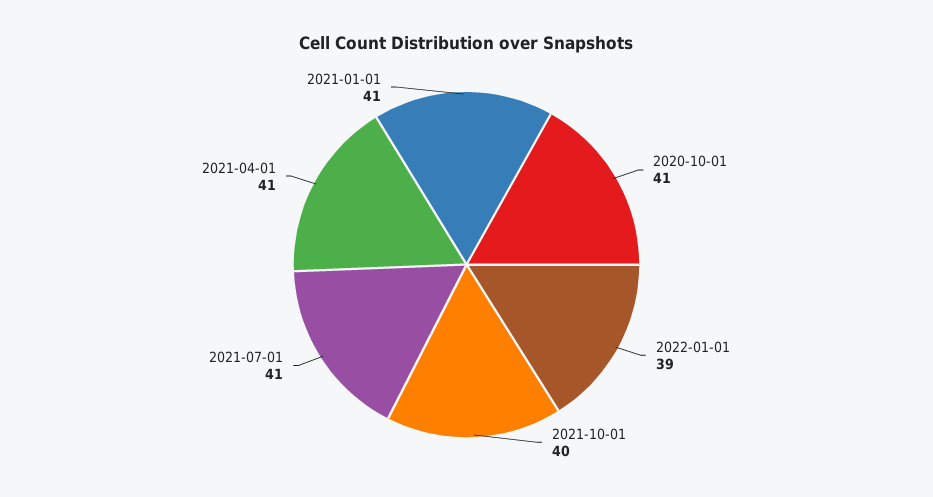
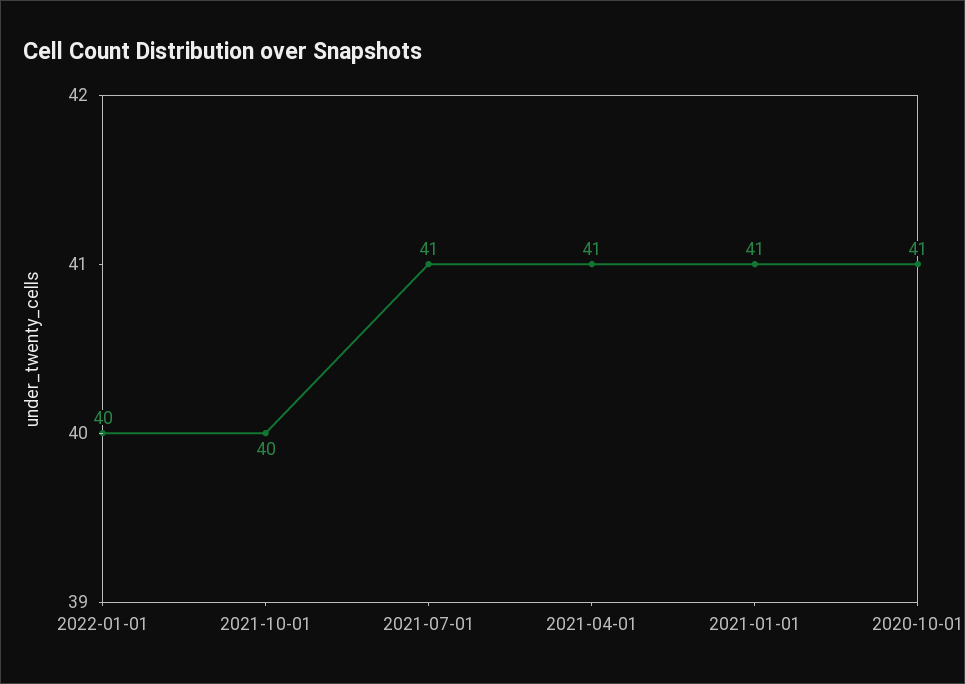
  {
    "2020-10-01": 41,
-   "2022-01-01": 39,
+   "2022-01-01": 40,
    "2021-10-01": 40,
    "2021-07-01": 41,
    "2021-04-01": 41,
    "2021-01-01": 41
  }

